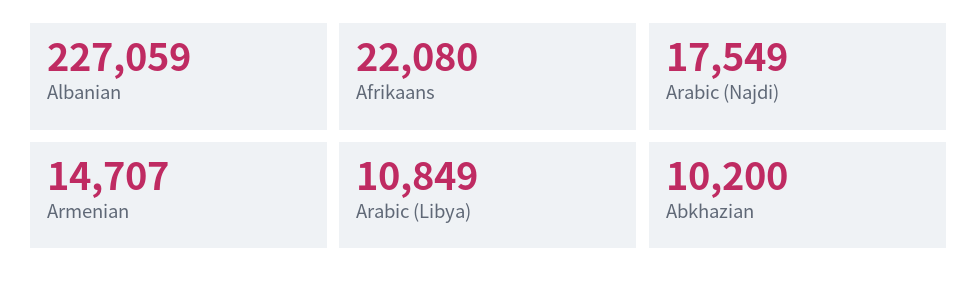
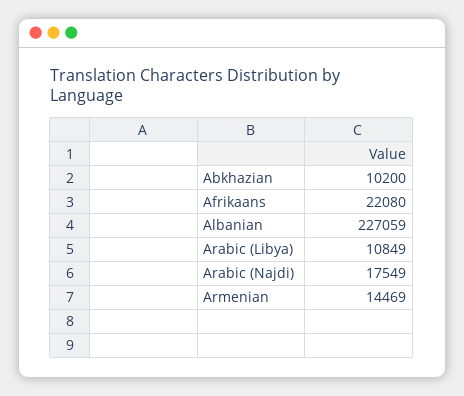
  {
    "Albanian": 227059,
    "Afrikaans": 22080,
    "Arabic (Najdi)": 17549,
-   "Armenian": 14707,
+   "Armenian": 14469,
    "Arabic (Libya)": 10849,
    "Abkhazian": 10200
  }

